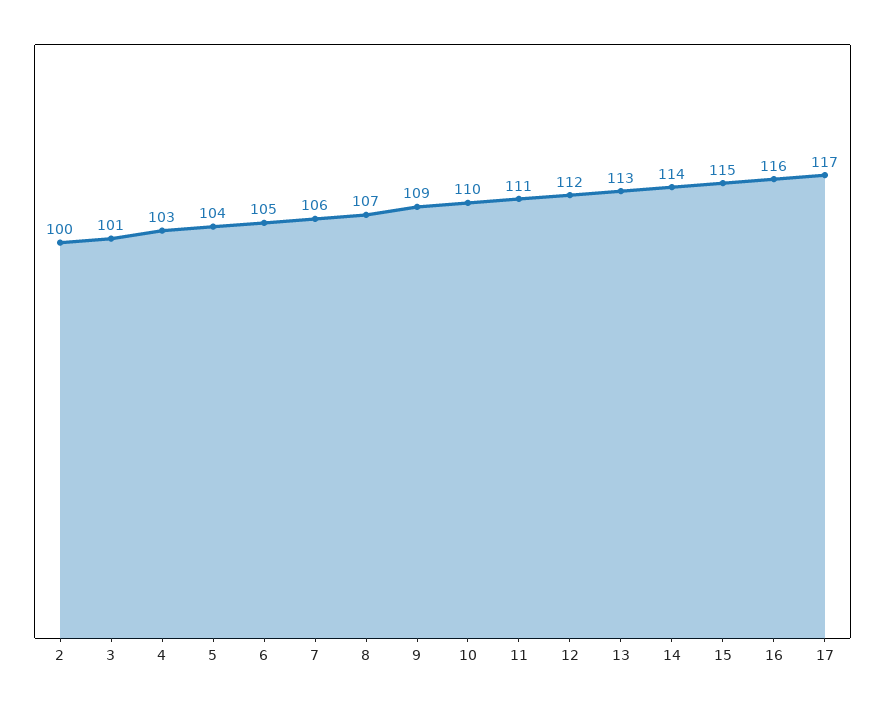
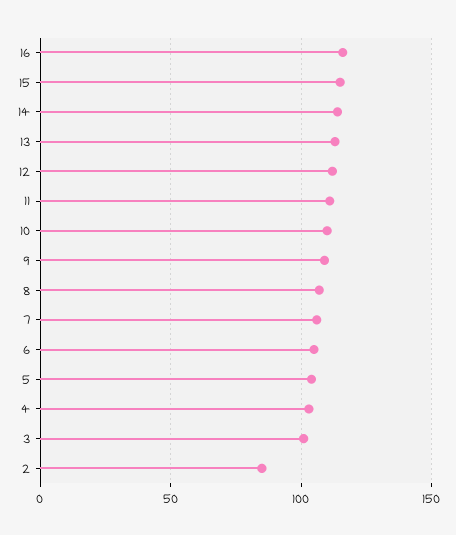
  {
-   "2": 100,
+   "2": 85,
    "3": 101,
    "4": 103,
    "5": 104,
    "6": 105,
    "7": 106,
    "8": 107,
    "9": 109,
    "10": 110,
    "11": 111,
    "12": 112,
    "13": 113,
    "14": 114,
    "15": 115,
-   "16": 116,
+   "16": 116
-   "17": 117
  }

